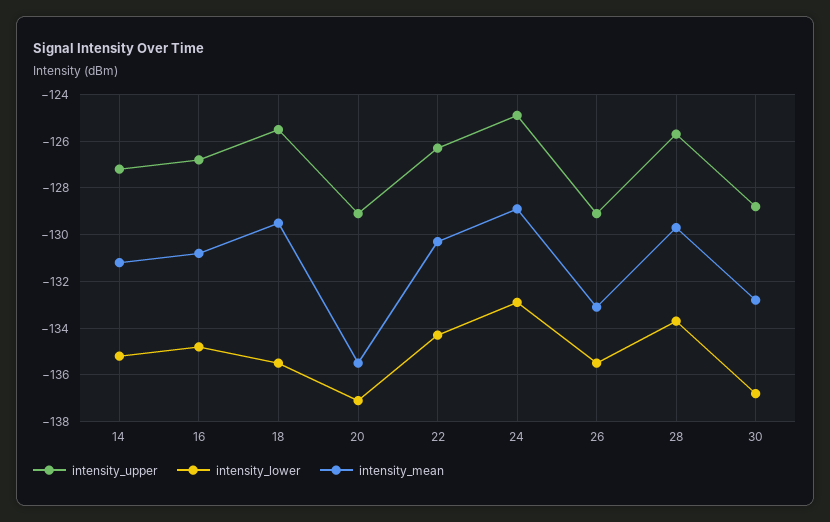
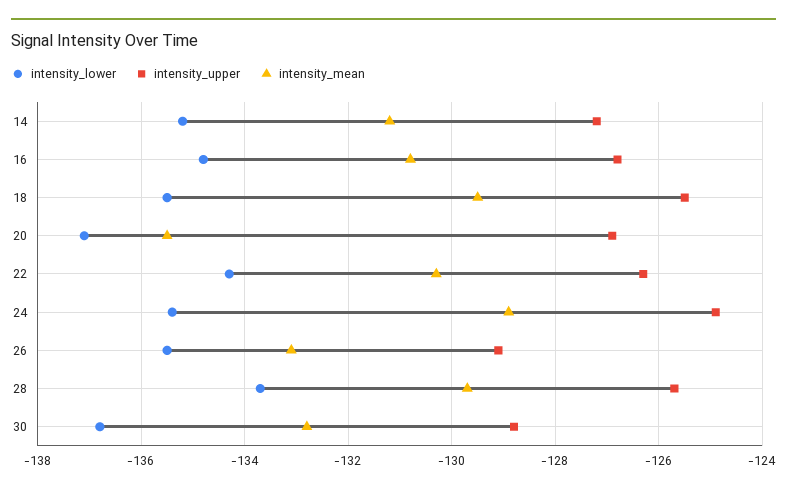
  {
    "intensity_upper": {
      "14": -127,
      "16": -127,
      "18": -125.5,
-     "20": -129,
+     "20": -127,
      "22": -126.5,
      "24": -125,
      "26": -129,
      "28": -125.5,
      "30": -129
    },
    "intensity_lower": {
      "14": -135,
      "16": -135,
      "18": -135.5,
      "20": -137,
      "22": -134.5,
-     "24": -133,
+     "24": -135.5,
      "26": -135.5,
      "28": -133.5,
      "30": -137
    },
    "intensity_mean": {
      "14": -131,
      "16": -131,
      "18": -129.5,
      "20": -135.5,
      "22": -130.5,
      "24": -129,
      "26": -133,
      "28": -129.5,
      "30": -133
    }
  }

